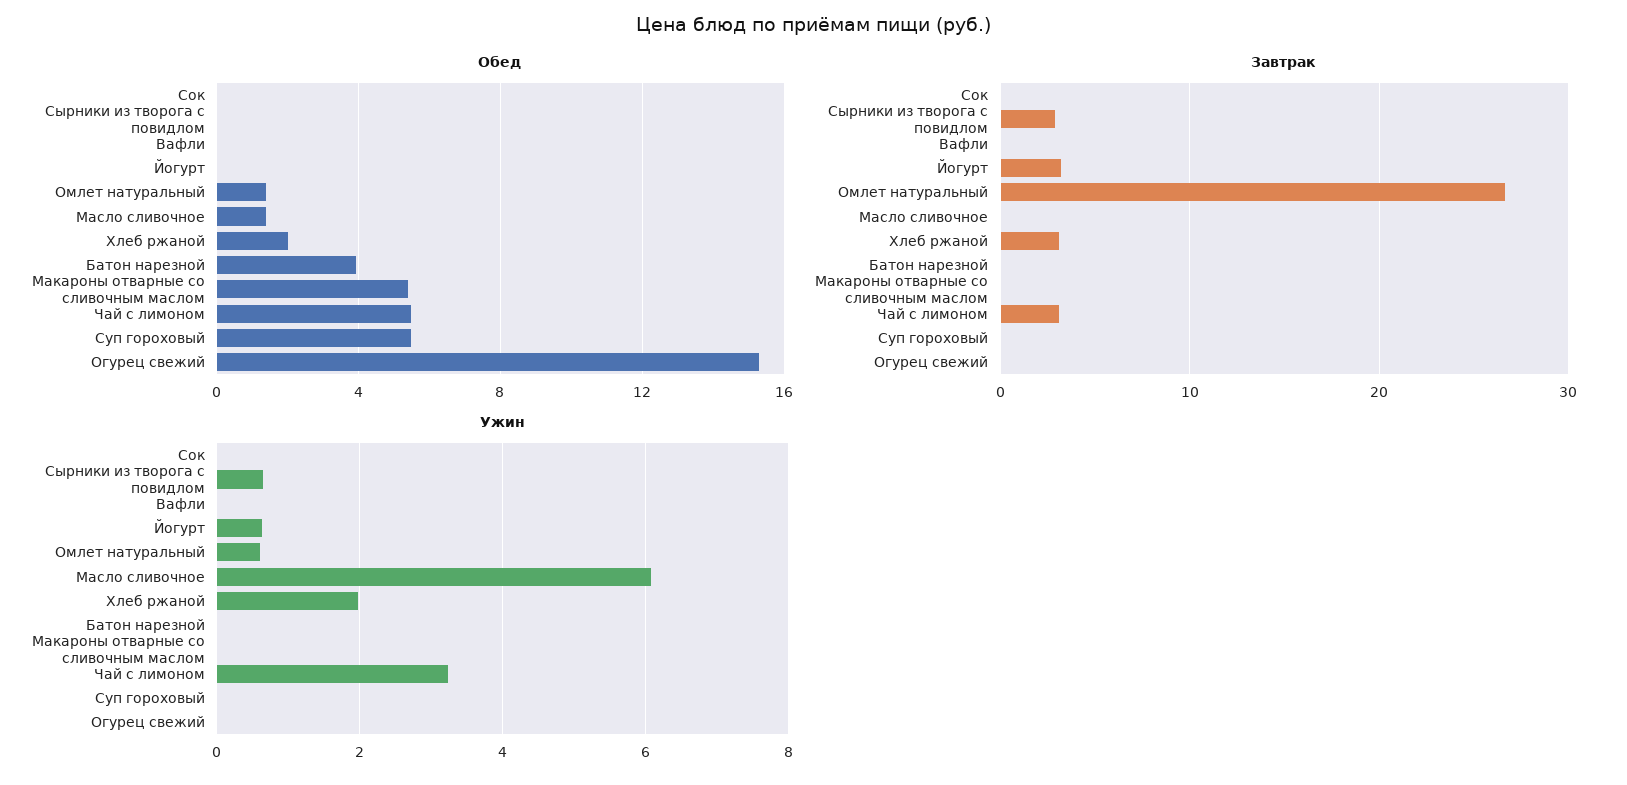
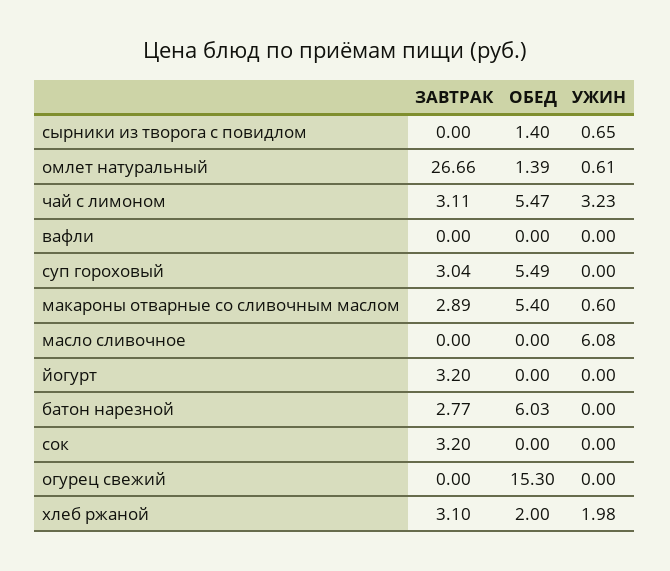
  {
    "Обед": {
      "Сок": 0,
-     "Сырники из творога с повидлом": 0,
+     "Сырники из творога с повидлом": 1.4,
      "Вафли": 0,
      "Йогурт": 0,
      "Омлет натуральный": 1.39,
-     "Масло сливочное": 1.5,
+     "Масло сливочное": 0,
      "Хлеб ржаной": 2,
-     "Батон нарезной": 4,
+     "Батон нарезной": 6.03,
      "Макароны отварные со сливочным маслом": 5.4,
      "Чай с лимоном": 5.47,
      "Суп гороховый": 5.49,
      "Огурец свежий": 15.3
    },
    "Завтрак": {
-     "Сок": 0,
+     "Сок": 3.2,
-     "Сырники из творога с повидлом": 3,
+     "Сырники из творога с повидлом": 0,
      "Вафли": 0,
      "Йогурт": 3.2,
      "Омлет натуральный": 26.66,
      "Масло сливочное": 0,
      "Хлеб ржаной": 3.1,
-     "Батон нарезной": 0,
+     "Батон нарезной": 2.77,
-     "Макароны отварные со сливочным маслом": 0,
+     "Макароны отварные со сливочным маслом": 2.89,
      "Чай с лимоном": 3.11,
-     "Суп гороховый": 0,
+     "Суп гороховый": 3.04,
      "Огурец свежий": 0
    },
    "Ужин": {
      "Сок": 0,
      "Сырники из творога с повидлом": 0.65,
      "Вафли": 0,
-     "Йогурт": 0.6,
+     "Йогурт": 0,
      "Омлет натуральный": 0.61,
      "Масло сливочное": 6.08,
      "Хлеб ржаной": 1.98,
      "Батон нарезной": 0,
-     "Макароны отварные со сливочным маслом": 0,
+     "Макароны отварные со сливочным маслом": 0.6,
      "Чай с лимоном": 3.23,
      "Суп гороховый": 0,
      "Огурец свежий": 0
    }
  }

